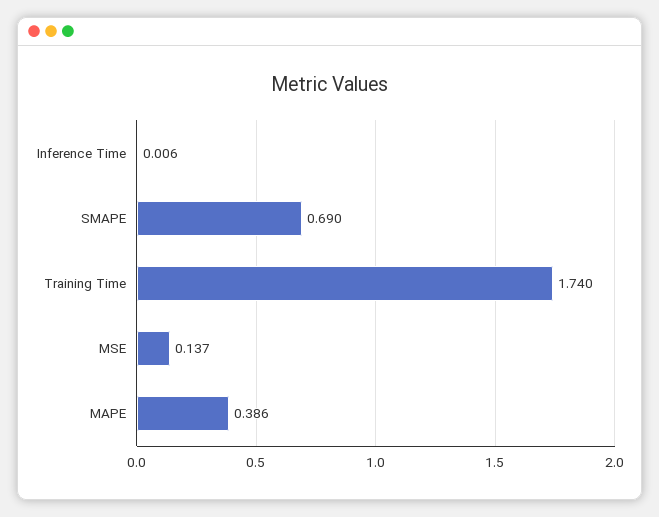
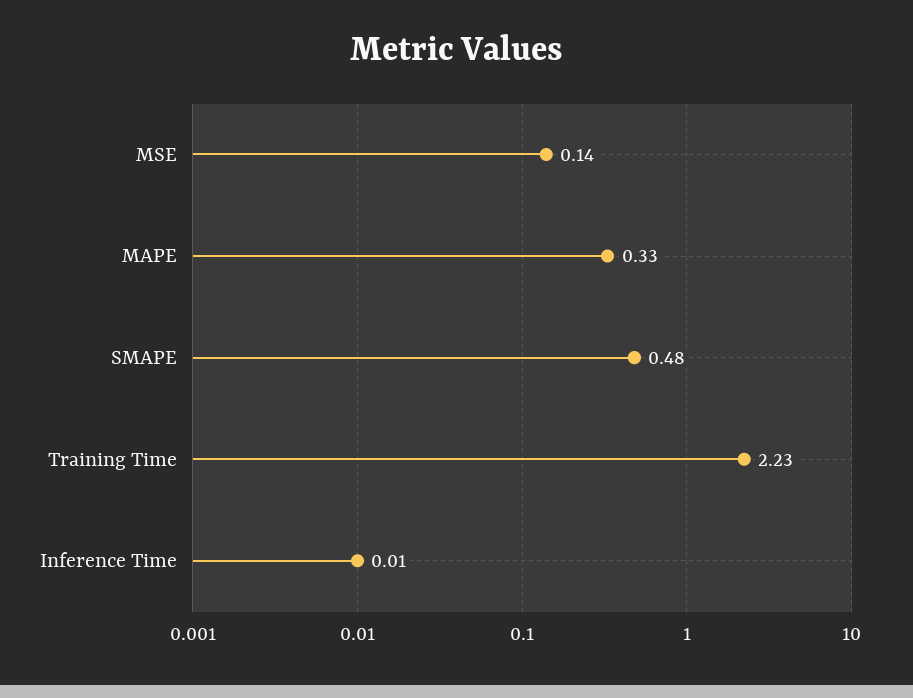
  {
    "Inference Time": 0.006,
-   "SMAPE": 0.69,
+   "SMAPE": 0.48,
-   "Training Time": 1.74,
+   "Training Time": 2.23,
    "MSE": 0.137,
-   "MAPE": 0.386
+   "MAPE": 0.33
  }

